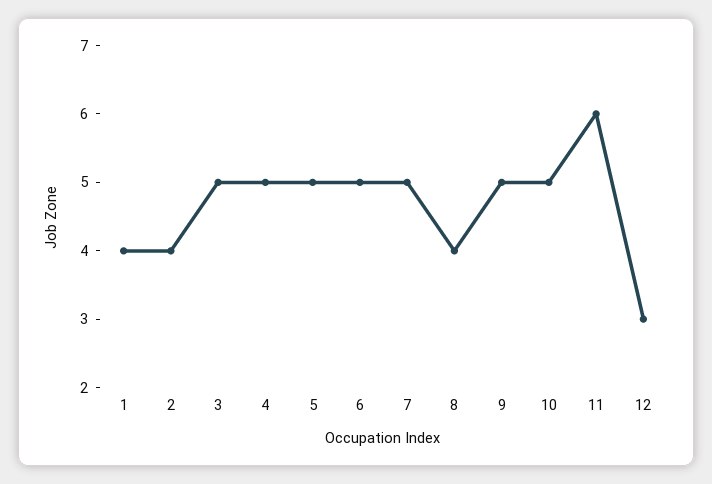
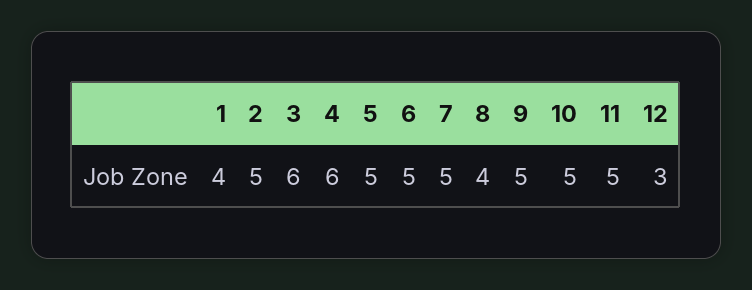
  {
    "1": 4,
-   "2": 4,
+   "2": 5,
-   "3": 5,
+   "3": 6,
-   "4": 5,
+   "4": 6,
    "5": 5,
    "6": 5,
    "7": 5,
    "8": 4,
    "9": 5,
    "10": 5,
-   "11": 6,
+   "11": 5,
    "12": 3
  }

